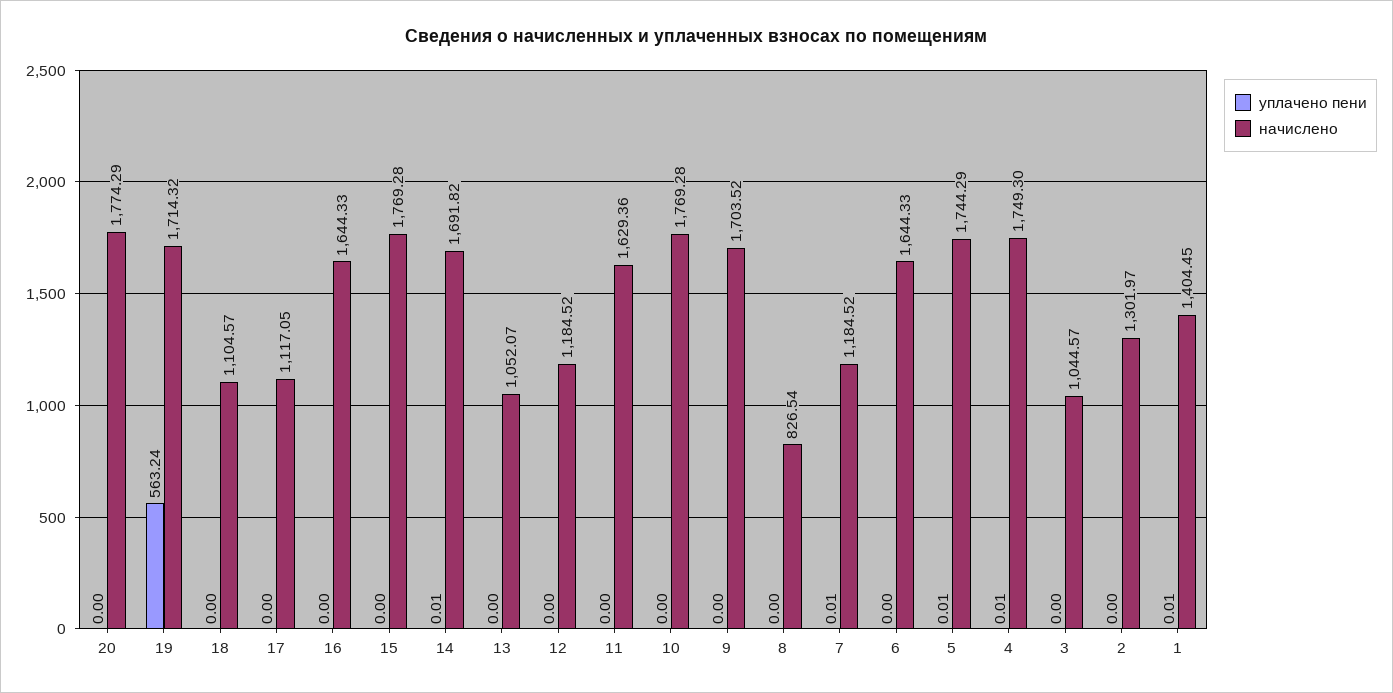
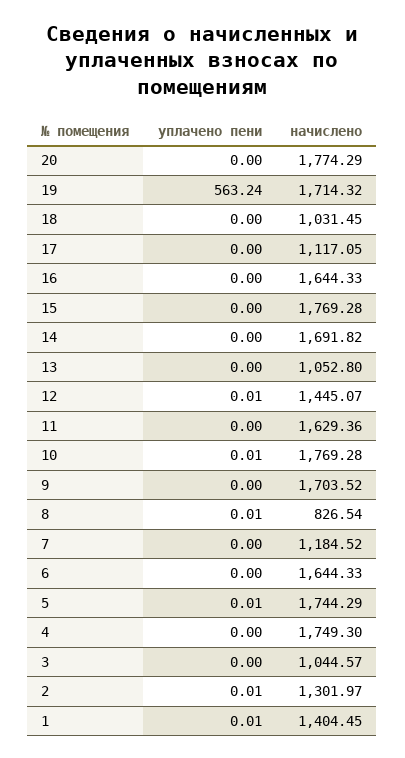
  {
    "уплачено пени": {
      "20": 0,
      "19": 563.24,
      "18": 0,
      "17": 0,
      "16": 0,
      "15": 0,
-     "14": 0.01,
+     "14": 0,
      "13": 0,
-     "12": 0,
+     "12": 0.01,
      "11": 0,
-     "10": 0,
+     "10": 0.01,
      "9": 0,
-     "8": 0,
+     "8": 0.01,
-     "7": 0.01,
+     "7": 0,
      "6": 0,
      "5": 0.01,
-     "4": 0.01,
+     "4": 0,
      "3": 0,
-     "2": 0,
+     "2": 0.01,
      "1": 0.01
    },
    "начислено": {
      "20": 1774.29,
      "19": 1714.32,
-     "18": 1104.57,
+     "18": 1031.45,
      "17": 1117.05,
      "16": 1644.33,
      "15": 1769.28,
      "14": 1691.82,
-     "13": 1052.07,
+     "13": 1052.8,
-     "12": 1184.52,
+     "12": 1445.07,
      "11": 1629.36,
      "10": 1769.28,
      "9": 1703.52,
      "8": 826.54,
      "7": 1184.52,
      "6": 1644.33,
      "5": 1744.29,
      "4": 1749.3,
      "3": 1044.57,
      "2": 1301.97,
      "1": 1404.45
    }
  }

